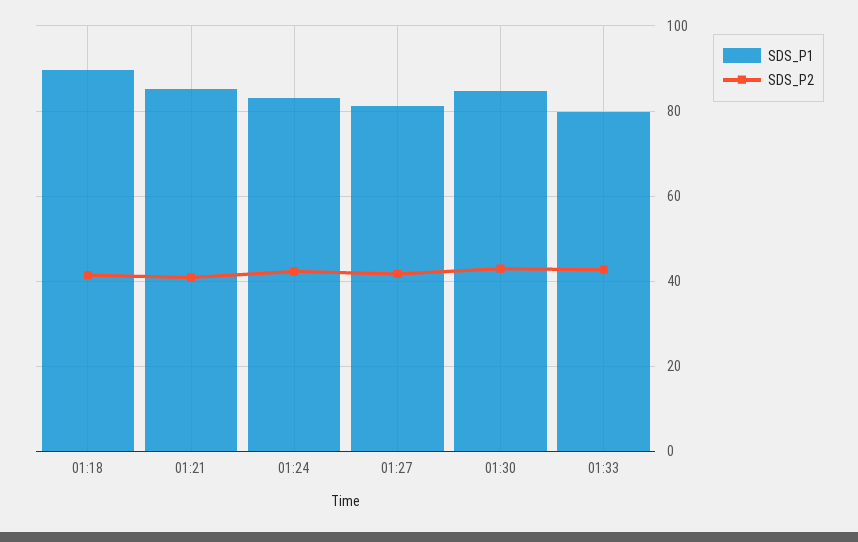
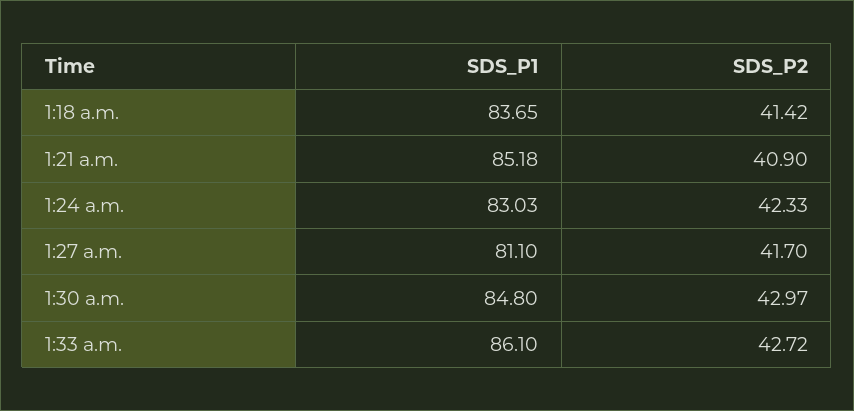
  {
    "SDS_P1": {
-     "01:18": 90,
+     "01:18": 83.65,
      "01:21": 85.18,
      "01:24": 83.03,
      "01:27": 81.1,
      "01:30": 84.8,
-     "01:33": 80
+     "01:33": 86.1
    },
    "SDS_P2": {
      "01:18": 41.42,
      "01:21": 40.9,
      "01:24": 42.33,
      "01:27": 41.7,
      "01:30": 42.97,
      "01:33": 42.72
    }
  }

